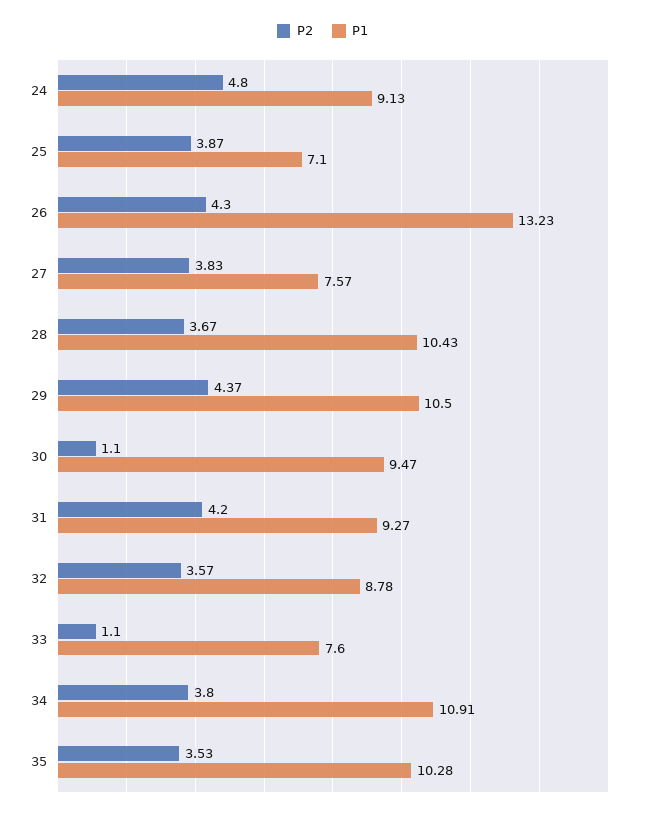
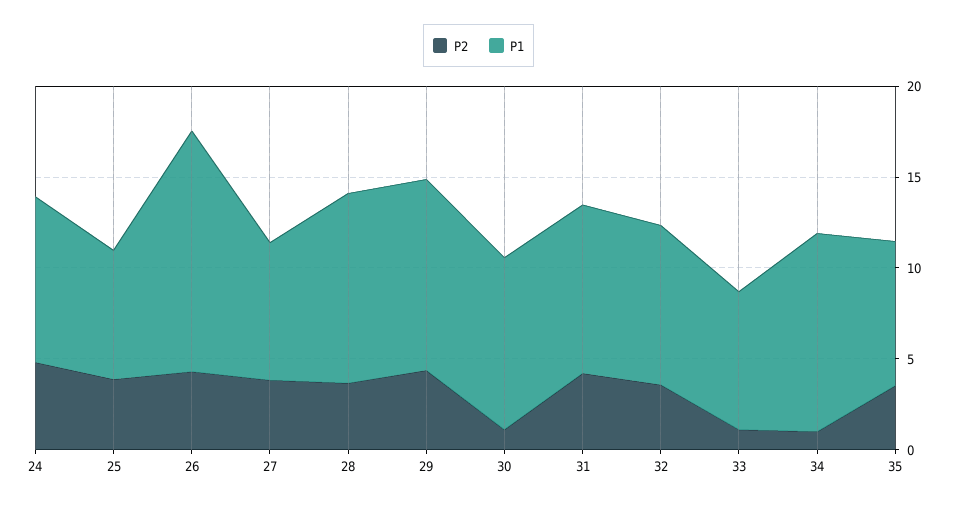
  {
    "P2": {
      "24": 4.8,
      "25": 3.87,
      "26": 4.3,
      "27": 3.83,
      "28": 3.67,
      "29": 4.37,
      "30": 1.1,
      "31": 4.2,
      "32": 3.57,
      "33": 1.1,
-     "34": 3.8,
+     "34": 1,
      "35": 3.53
    },
    "P1": {
      "24": 9.13,
      "25": 7.1,
      "26": 13.23,
      "27": 7.57,
      "28": 10.43,
      "29": 10.5,
      "30": 9.47,
      "31": 9.27,
      "32": 8.78,
      "33": 7.6,
      "34": 10.91,
-     "35": 10.28
+     "35": 8
    }
  }

